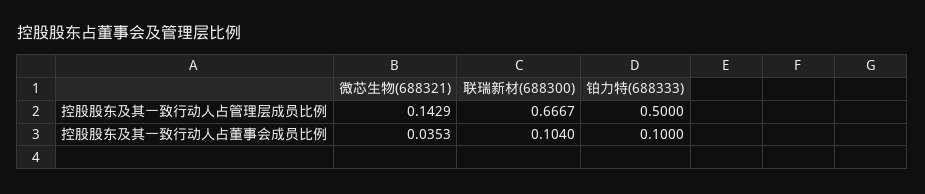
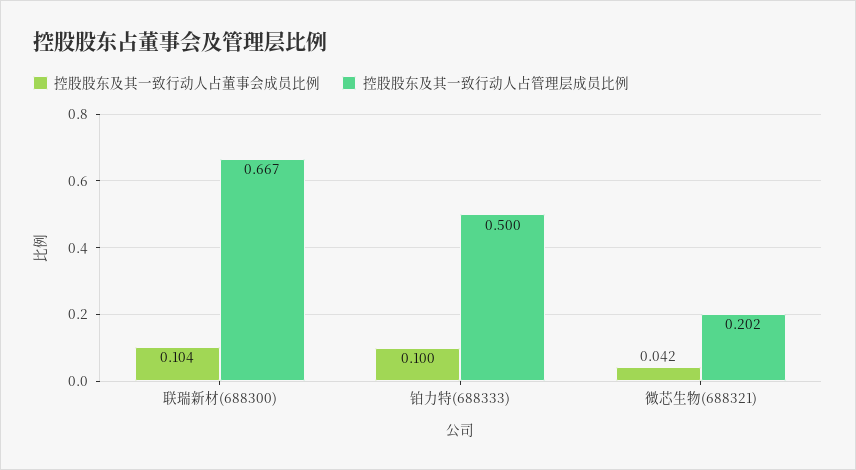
  {
    "控股股东及其一致行动人占管理层成员比例": {
-     "微芯生物(688321)": 0.1429,
+     "微芯生物(688321)": 0.202,
      "联瑞新材(688300)": 0.6667,
      "铂力特(688333)": 0.5
    },
    "控股股东及其一致行动人占董事会成员比例": {
-     "微芯生物(688321)": 0.0353,
+     "微芯生物(688321)": 0.042,
      "联瑞新材(688300)": 0.104,
      "铂力特(688333)": 0.1
    }
  }

